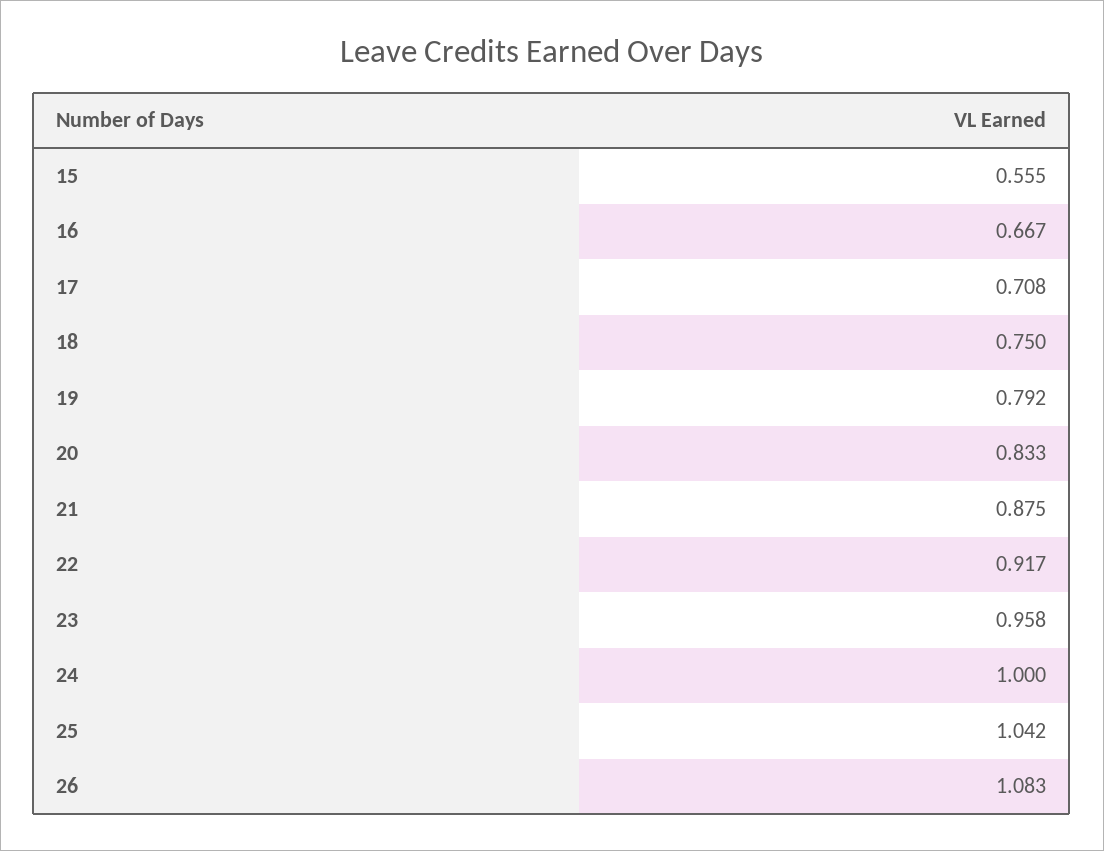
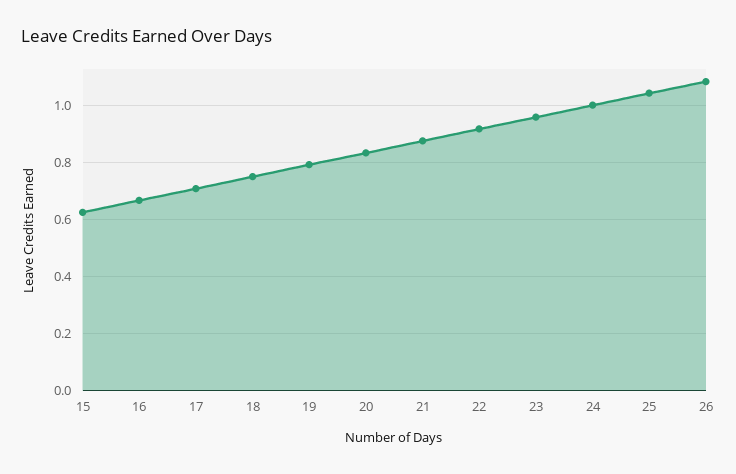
  {
-   "15": 0.555,
+   "15": 0.625,
    "16": 0.667,
    "17": 0.708,
    "18": 0.75,
    "19": 0.792,
    "20": 0.833,
    "21": 0.875,
    "22": 0.917,
    "23": 0.958,
    "24": 1,
    "25": 1.042,
    "26": 1.083
  }

